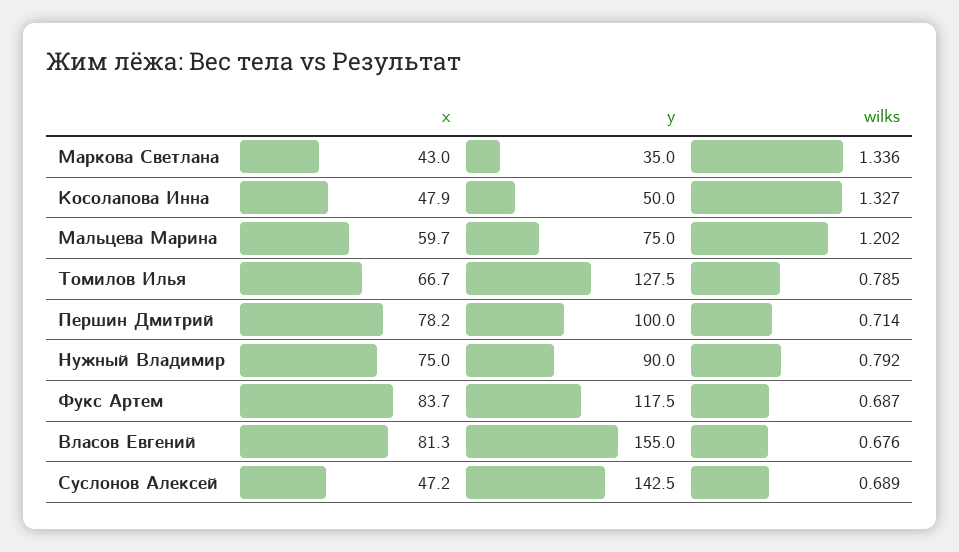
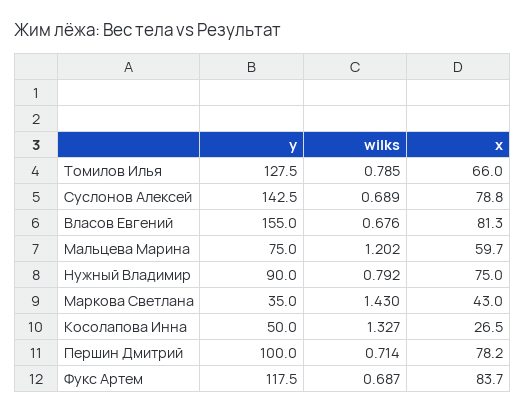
  {
    "x": {
      "Маркова Светлана": 43,
-     "Косолапова Инна": 47.9,
+     "Косолапова Инна": 26.5,
      "Мальцева Марина": 59.7,
-     "Томилов Илья": 66.7,
+     "Томилов Илья": 66,
      "Першин Дмитрий": 78.2,
      "Нужный Владимир": 75,
      "Фукс Артем": 83.7,
      "Власов Евгений": 81.3,
-     "Суслонов Алексей": 47.2
+     "Суслонов Алексей": 78.8
    },
    "y": {
      "Маркова Светлана": 35,
      "Косолапова Инна": 50,
      "Мальцева Марина": 75,
      "Томилов Илья": 127.5,
      "Першин Дмитрий": 100,
      "Нужный Владимир": 90,
      "Фукс Артем": 117.5,
      "Власов Евгений": 155,
      "Суслонов Алексей": 142.5
    },
    "wilks": {
-     "Маркова Светлана": 1.336,
+     "Маркова Светлана": 1.43,
      "Косолапова Инна": 1.327,
      "Мальцева Марина": 1.202,
      "Томилов Илья": 0.785,
      "Першин Дмитрий": 0.714,
      "Нужный Владимир": 0.792,
      "Фукс Артем": 0.687,
      "Власов Евгений": 0.676,
      "Суслонов Алексей": 0.689
    }
  }

